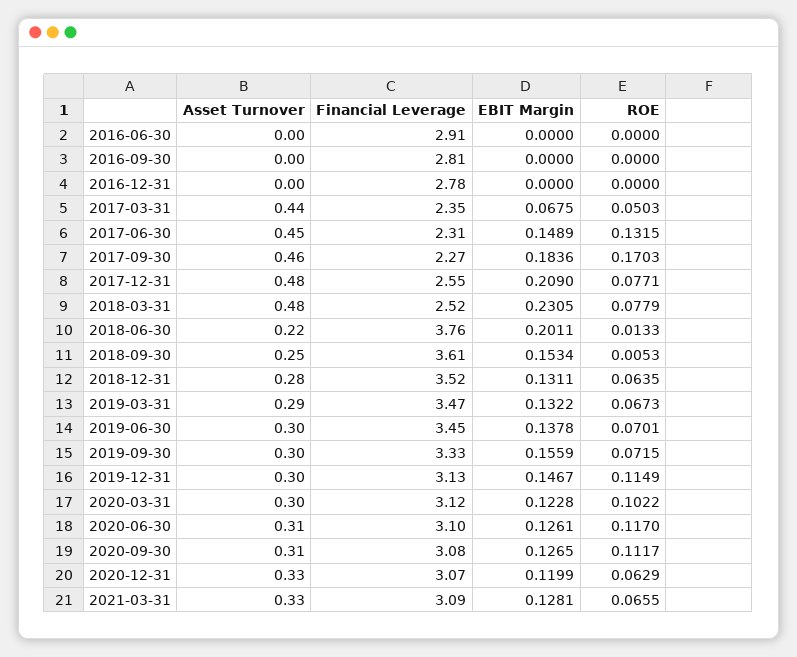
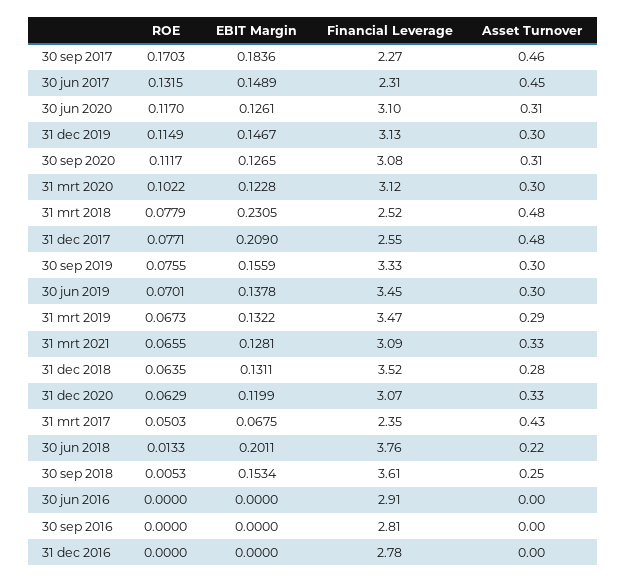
  {
    "Asset Turnover": {
      "2016-06-30": 0,
      "2016-09-30": 0,
      "2016-12-31": 0,
-     "2017-03-31": 0.44,
+     "2017-03-31": 0.43,
      "2017-06-30": 0.45,
      "2017-09-30": 0.46,
      "2017-12-31": 0.48,
      "2018-03-31": 0.48,
      "2018-06-30": 0.22,
      "2018-09-30": 0.25,
      "2018-12-31": 0.28,
      "2019-03-31": 0.29,
      "2019-06-30": 0.3,
      "2019-09-30": 0.3,
      "2019-12-31": 0.3,
      "2020-03-31": 0.3,
      "2020-06-30": 0.31,
      "2020-09-30": 0.31,
      "2020-12-31": 0.33,
      "2021-03-31": 0.33
    },
    "Financial Leverage": {
      "2016-06-30": 2.91,
      "2016-09-30": 2.81,
      "2016-12-31": 2.78,
      "2017-03-31": 2.35,
      "2017-06-30": 2.31,
      "2017-09-30": 2.27,
      "2017-12-31": 2.55,
      "2018-03-31": 2.52,
      "2018-06-30": 3.76,
      "2018-09-30": 3.61,
      "2018-12-31": 3.52,
      "2019-03-31": 3.47,
      "2019-06-30": 3.45,
      "2019-09-30": 3.33,
      "2019-12-31": 3.13,
      "2020-03-31": 3.12,
      "2020-06-30": 3.1,
      "2020-09-30": 3.08,
      "2020-12-31": 3.07,
      "2021-03-31": 3.09
    },
    "EBIT Margin": {
      "2016-06-30": 0,
      "2016-09-30": 0,
      "2016-12-31": 0,
      "2017-03-31": 0.0675,
      "2017-06-30": 0.1489,
      "2017-09-30": 0.1836,
      "2017-12-31": 0.209,
      "2018-03-31": 0.2305,
      "2018-06-30": 0.2011,
      "2018-09-30": 0.1534,
      "2018-12-31": 0.1311,
      "2019-03-31": 0.1322,
      "2019-06-30": 0.1378,
      "2019-09-30": 0.1559,
      "2019-12-31": 0.1467,
      "2020-03-31": 0.1228,
      "2020-06-30": 0.1261,
      "2020-09-30": 0.1265,
      "2020-12-31": 0.1199,
      "2021-03-31": 0.1281
    },
    "ROE": {
      "2016-06-30": 0,
      "2016-09-30": 0,
      "2016-12-31": 0,
      "2017-03-31": 0.0503,
      "2017-06-30": 0.1315,
      "2017-09-30": 0.1703,
      "2017-12-31": 0.0771,
      "2018-03-31": 0.0779,
      "2018-06-30": 0.0133,
      "2018-09-30": 0.0053,
      "2018-12-31": 0.0635,
      "2019-03-31": 0.0673,
      "2019-06-30": 0.0701,
-     "2019-09-30": 0.0715,
+     "2019-09-30": 0.0755,
      "2019-12-31": 0.1149,
      "2020-03-31": 0.1022,
      "2020-06-30": 0.117,
      "2020-09-30": 0.1117,
      "2020-12-31": 0.0629,
      "2021-03-31": 0.0655
    }
  }

